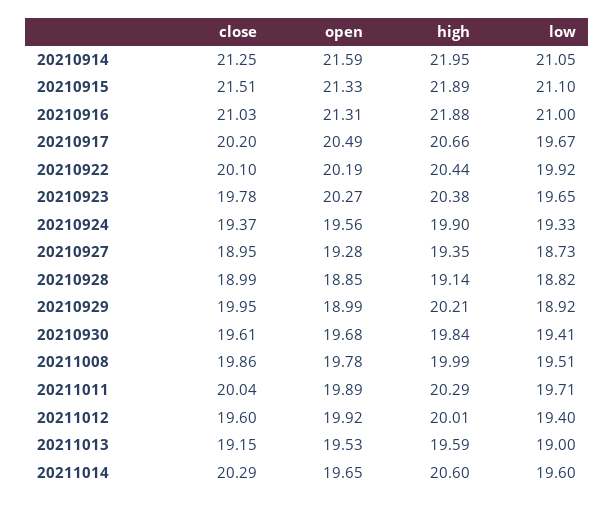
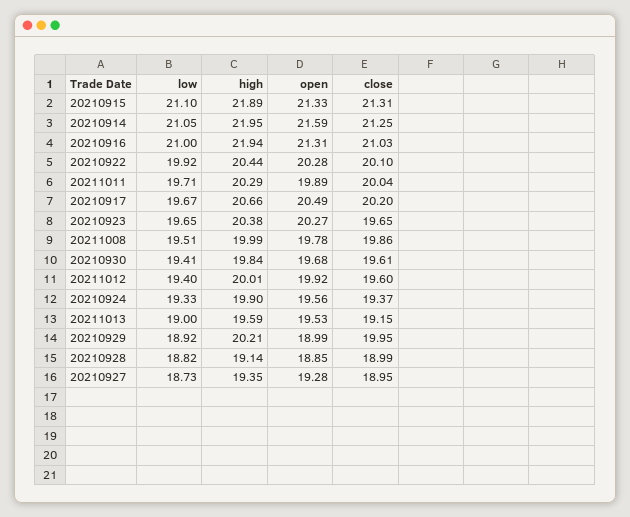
  {
    "close": {
      "20210914": 21.25,
-     "20210915": 21.51,
+     "20210915": 21.31,
      "20210916": 21.03,
      "20210917": 20.2,
      "20210922": 20.1,
-     "20210923": 19.78,
+     "20210923": 19.65,
      "20210924": 19.37,
      "20210927": 18.95,
      "20210928": 18.99,
      "20210929": 19.95,
      "20210930": 19.61,
      "20211008": 19.86,
      "20211011": 20.04,
      "20211012": 19.6,
-     "20211013": 19.15,
+     "20211013": 19.15
-     "20211014": 20.29
    },
    "open": {
      "20210914": 21.59,
      "20210915": 21.33,
      "20210916": 21.31,
      "20210917": 20.49,
-     "20210922": 20.19,
+     "20210922": 20.28,
      "20210923": 20.27,
      "20210924": 19.56,
      "20210927": 19.28,
      "20210928": 18.85,
      "20210929": 18.99,
      "20210930": 19.68,
      "20211008": 19.78,
      "20211011": 19.89,
      "20211012": 19.92,
-     "20211013": 19.53,
+     "20211013": 19.53
-     "20211014": 19.65
    },
    "high": {
      "20210914": 21.95,
      "20210915": 21.89,
-     "20210916": 21.88,
+     "20210916": 21.94,
      "20210917": 20.66,
      "20210922": 20.44,
      "20210923": 20.38,
      "20210924": 19.9,
      "20210927": 19.35,
      "20210928": 19.14,
      "20210929": 20.21,
      "20210930": 19.84,
      "20211008": 19.99,
      "20211011": 20.29,
      "20211012": 20.01,
-     "20211013": 19.59,
+     "20211013": 19.59
-     "20211014": 20.6
    },
    "low": {
      "20210914": 21.05,
      "20210915": 21.1,
      "20210916": 21,
      "20210917": 19.67,
      "20210922": 19.92,
      "20210923": 19.65,
      "20210924": 19.33,
      "20210927": 18.73,
      "20210928": 18.82,
      "20210929": 18.92,
      "20210930": 19.41,
      "20211008": 19.51,
      "20211011": 19.71,
      "20211012": 19.4,
-     "20211013": 19,
+     "20211013": 19
-     "20211014": 19.6
    }
  }

